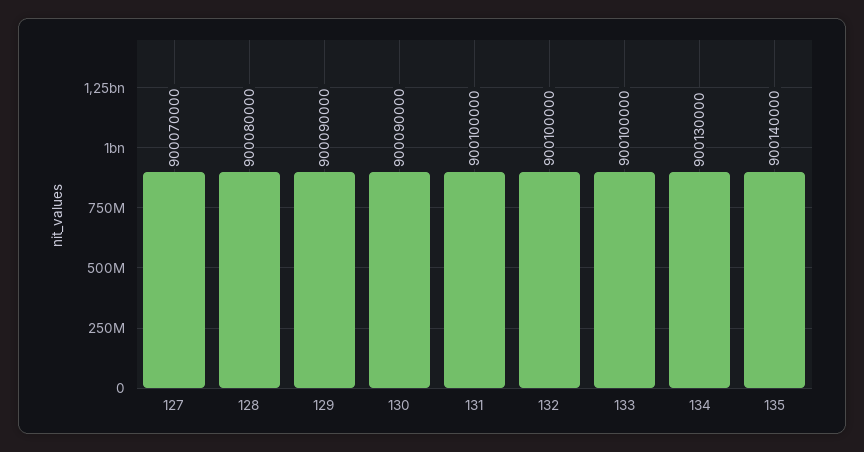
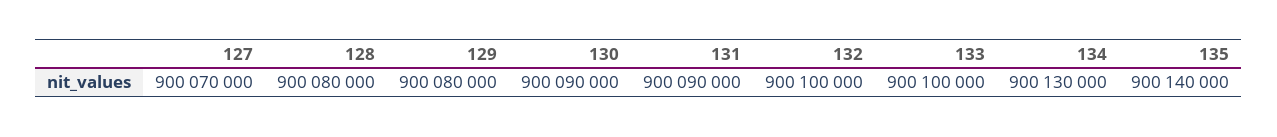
  {
    "127": 900070000,
    "128": 900080000,
-   "129": 900090000,
+   "129": 900080000,
    "130": 900090000,
-   "131": 900100000,
+   "131": 900090000,
    "132": 900100000,
    "133": 900100000,
    "134": 900130000,
    "135": 900140000
  }

